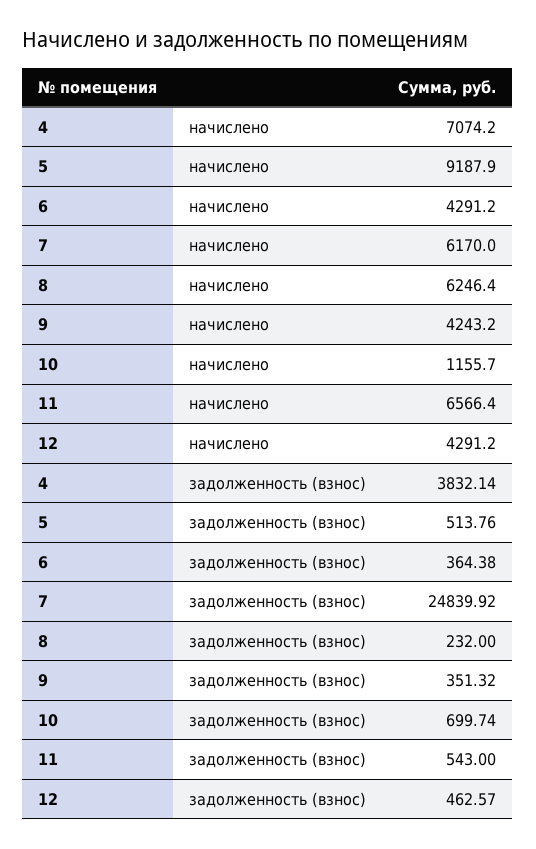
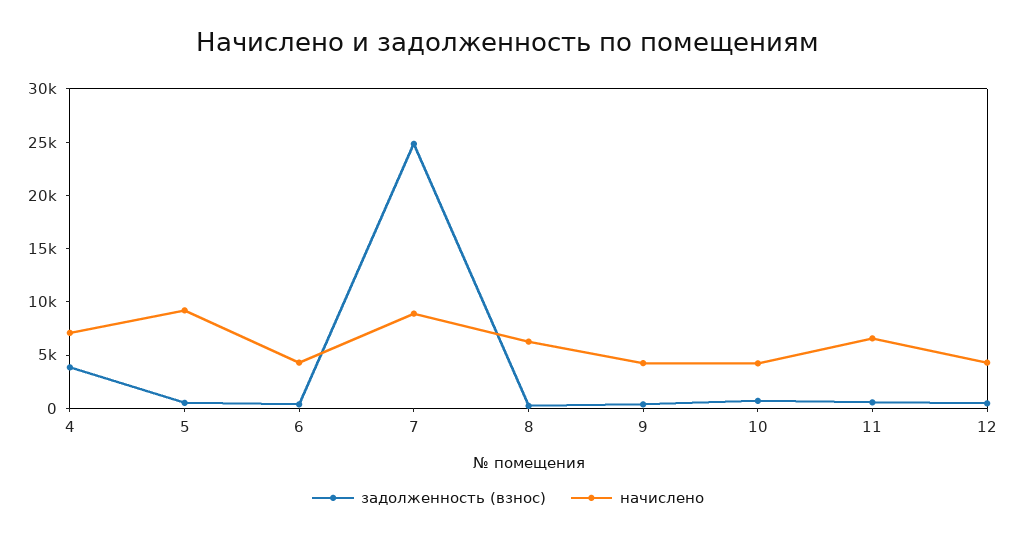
  {
    "начислено": {
      "4": 7074.2,
      "5": 9187.9,
      "6": 4291.2,
-     "7": 6170,
+     "7": 9000,
      "8": 6246.4,
      "9": 4243.2,
-     "10": 1155.7,
+     "10": 4000,
      "11": 6566.4,
      "12": 4291.2
    },
    "задолженность (взнос)": {
      "4": 3832.14,
      "5": 513.76,
      "6": 364.38,
      "7": 24839.92,
      "8": 232,
      "9": 351.32,
      "10": 699.74,
      "11": 543,
      "12": 462.57
    }
  }

